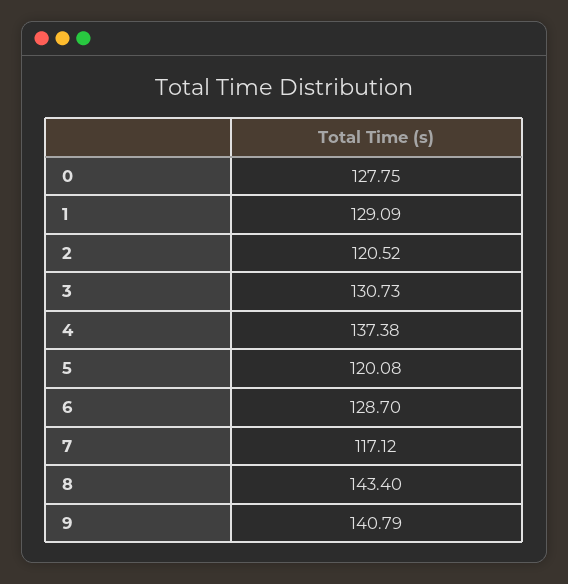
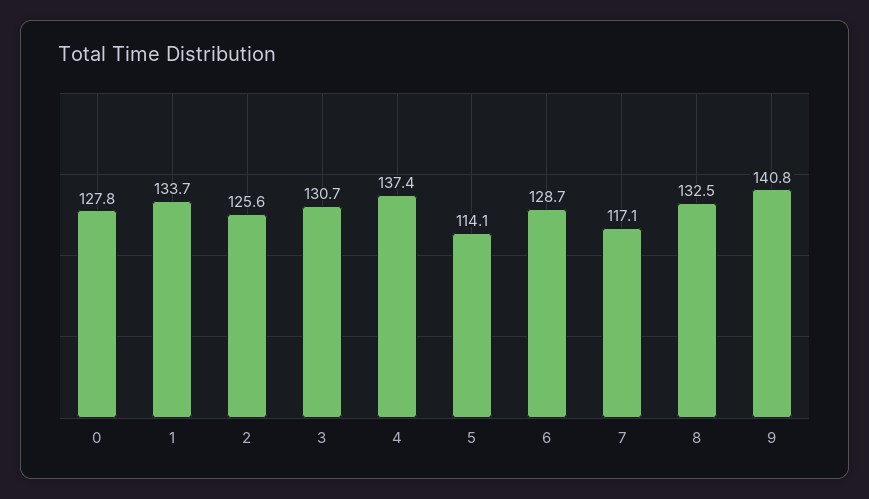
  {
    "0": 127.75,
-   "1": 129.09,
+   "1": 133.7,
-   "2": 120.52,
+   "2": 125.6,
    "3": 130.73,
    "4": 137.38,
-   "5": 120.08,
+   "5": 114.1,
    "6": 128.7,
    "7": 117.12,
-   "8": 143.4,
+   "8": 132.5,
    "9": 140.79
  }

